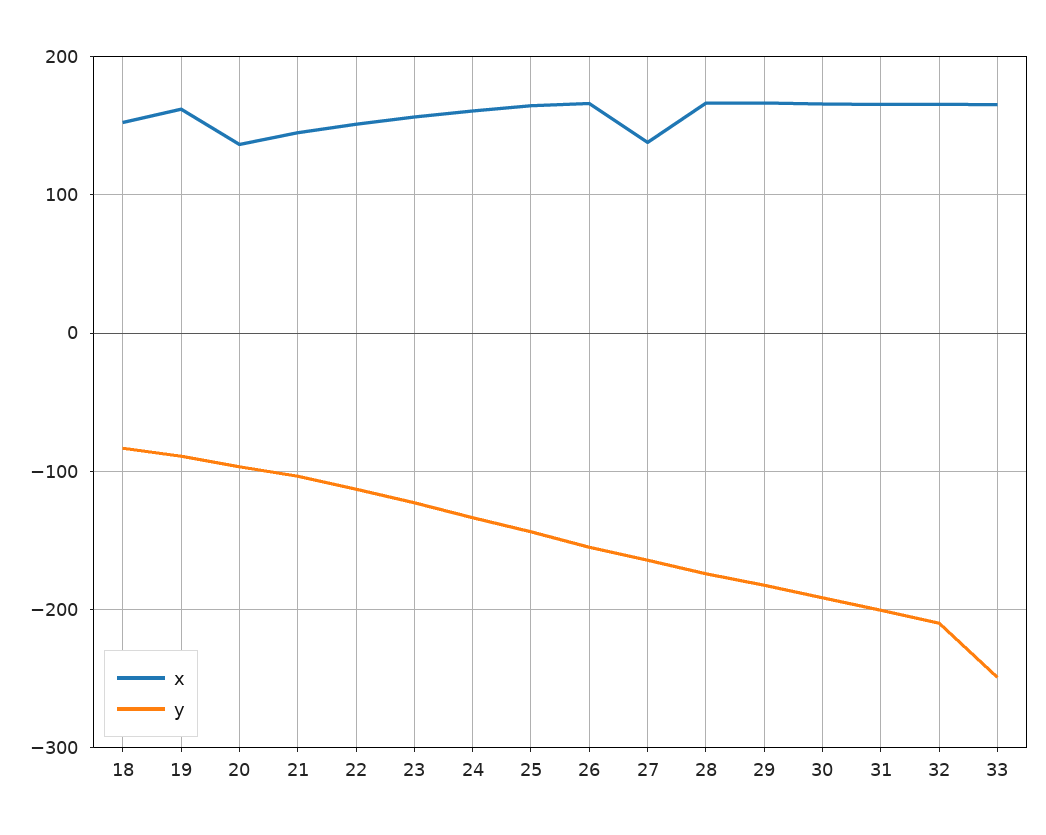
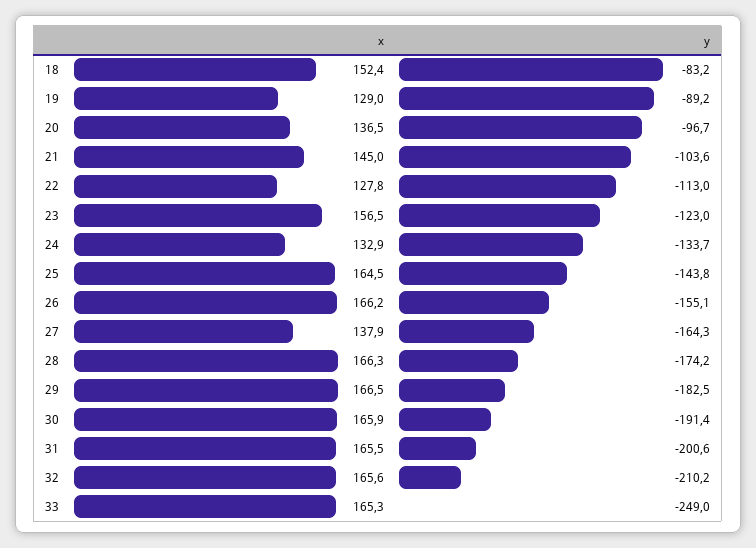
  {
    "x": {
      "18": 152.4,
-     "19": 160,
+     "19": 129,
      "20": 136.5,
      "21": 145,
-     "22": 150,
+     "22": 127.8,
      "23": 156.5,
-     "24": 160,
+     "24": 132.9,
      "25": 164.5,
      "26": 166.2,
      "27": 137.9,
      "28": 166.3,
      "29": 166.5,
      "30": 165.9,
      "31": 165.5,
      "32": 165.6,
      "33": 165.3
    },
    "y": {
      "18": -83.2,
      "19": -89.2,
      "20": -96.7,
      "21": -103.6,
      "22": -113,
      "23": -123,
      "24": -133.7,
      "25": -143.8,
      "26": -155.1,
      "27": -164.3,
      "28": -174.2,
      "29": -182.5,
      "30": -191.4,
      "31": -200.6,
      "32": -210.2,
      "33": -249
    }
  }

